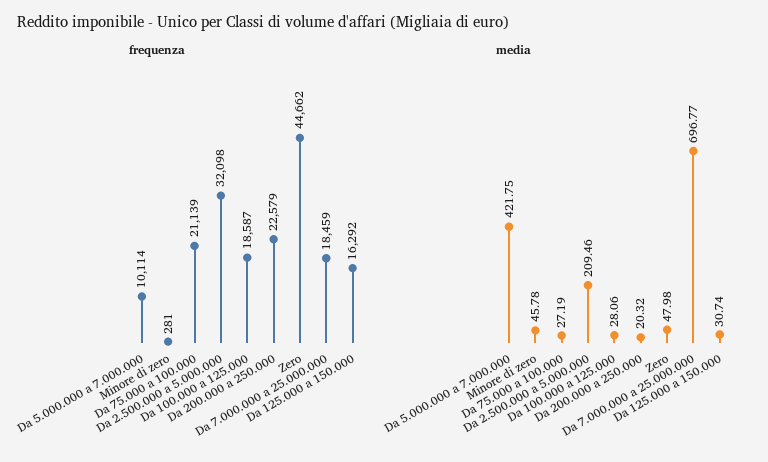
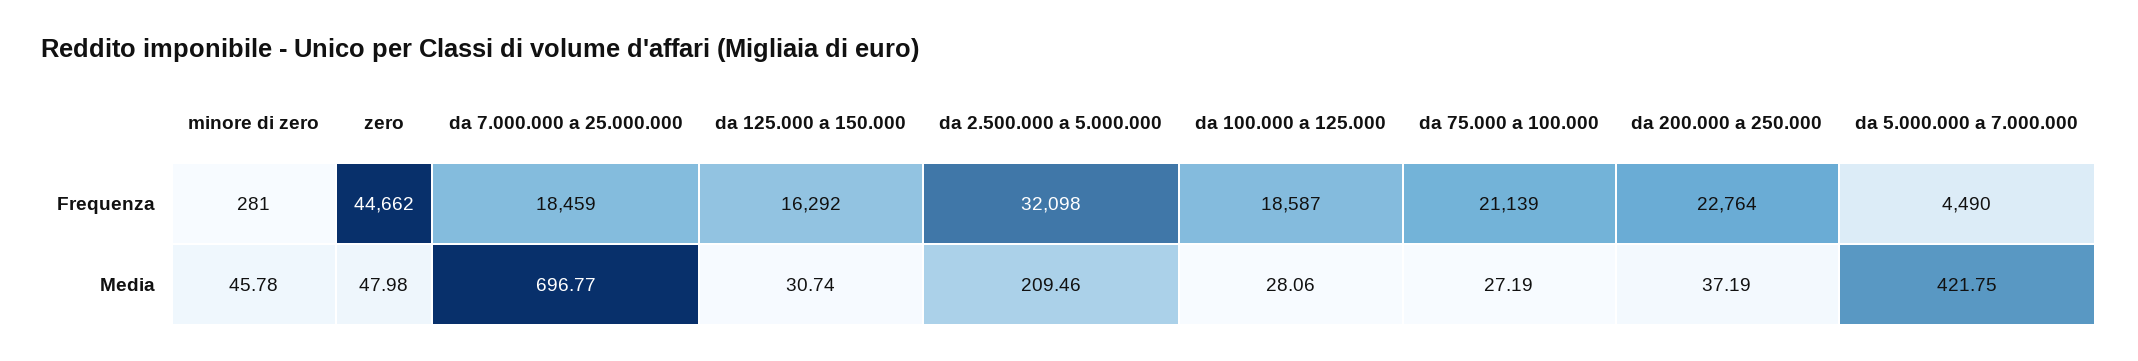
  {
    "frequenza": {
-     "Da 5.000.000 a 7.000.000": 10114,
+     "Da 5.000.000 a 7.000.000": 4490,
      "Minore di zero": 281,
      "Da 75.000 a 100.000": 21139,
      "Da 2.500.000 a 5.000.000": 32098,
      "Da 100.000 a 125.000": 18587,
-     "Da 200.000 a 250.000": 22579,
+     "Da 200.000 a 250.000": 22764,
      "Zero": 44662,
      "Da 7.000.000 a 25.000.000": 18459,
      "Da 125.000 a 150.000": 16292
    },
    "media": {
      "Da 5.000.000 a 7.000.000": 421.75,
      "Minore di zero": 45.78,
      "Da 75.000 a 100.000": 27.19,
      "Da 2.500.000 a 5.000.000": 209.46,
      "Da 100.000 a 125.000": 28.06,
-     "Da 200.000 a 250.000": 20.32,
+     "Da 200.000 a 250.000": 37.19,
      "Zero": 47.98,
      "Da 7.000.000 a 25.000.000": 696.77,
      "Da 125.000 a 150.000": 30.74
    }
  }

